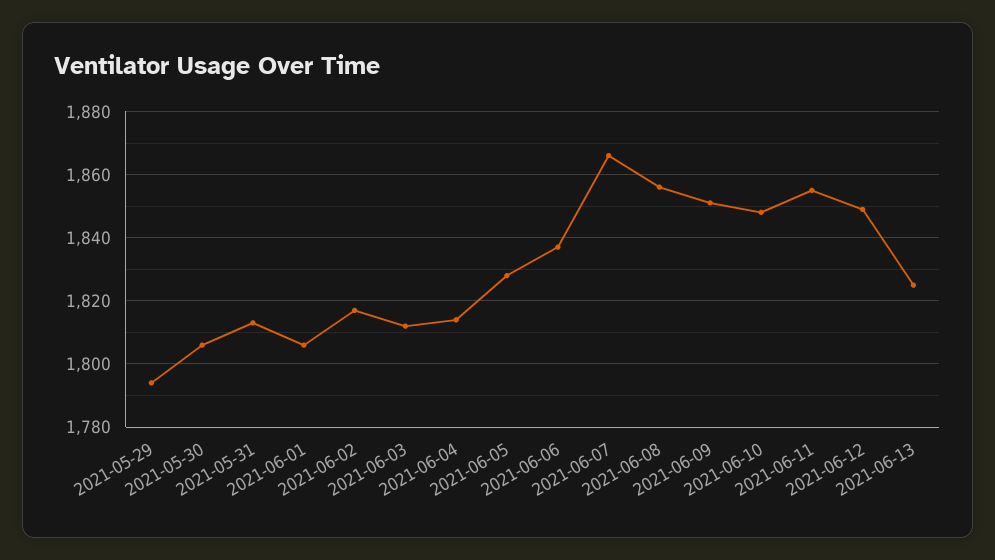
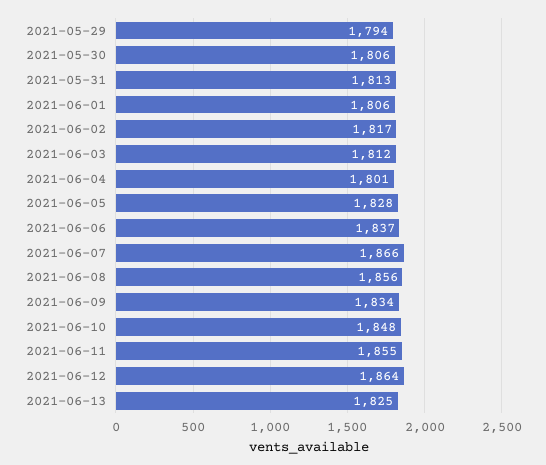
  {
    "2021-05-29": 1794,
    "2021-05-30": 1806,
    "2021-05-31": 1813,
    "2021-06-01": 1806,
    "2021-06-02": 1817,
    "2021-06-03": 1812,
-   "2021-06-04": 1815,
+   "2021-06-04": 1801,
    "2021-06-05": 1828,
    "2021-06-06": 1837,
    "2021-06-07": 1866,
    "2021-06-08": 1856,
-   "2021-06-09": 1850,
+   "2021-06-09": 1834,
    "2021-06-10": 1848,
    "2021-06-11": 1855,
-   "2021-06-12": 1850,
+   "2021-06-12": 1864,
    "2021-06-13": 1825
  }

